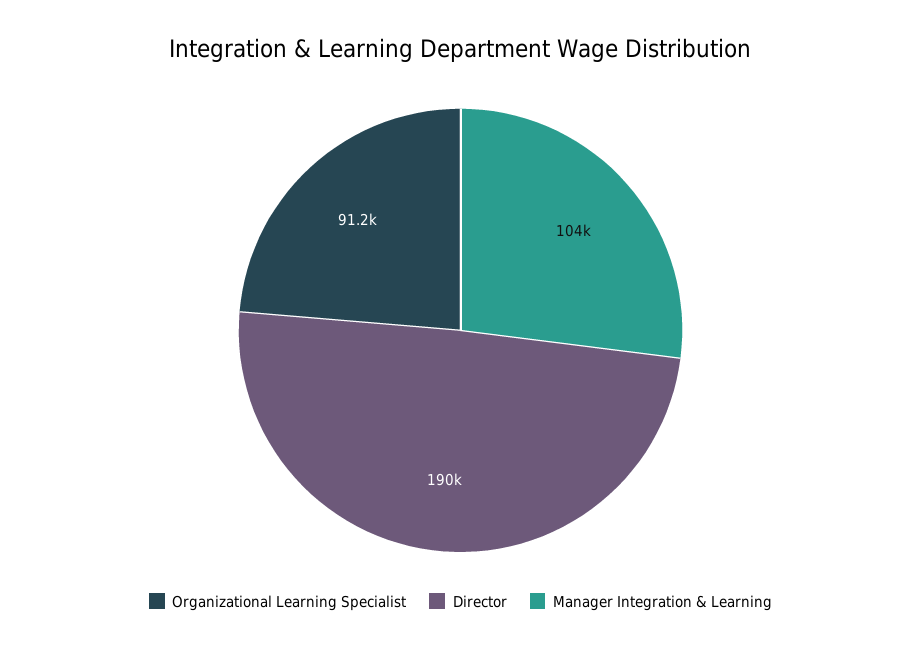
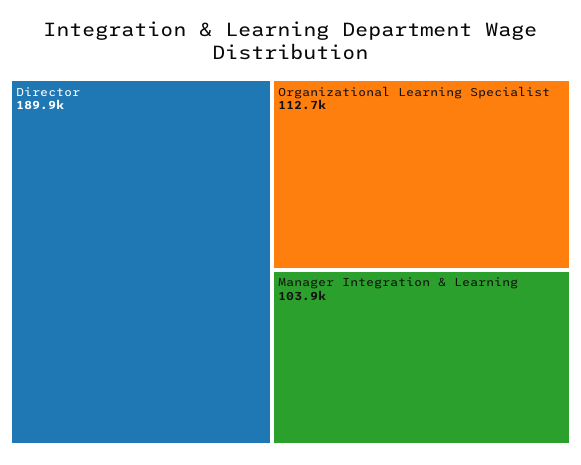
  {
-   "Organizational Learning Specialist": 91200,
+   "Organizational Learning Specialist": 112700,
    "Director": 189900,
    "Manager Integration & Learning": 103900
  }

